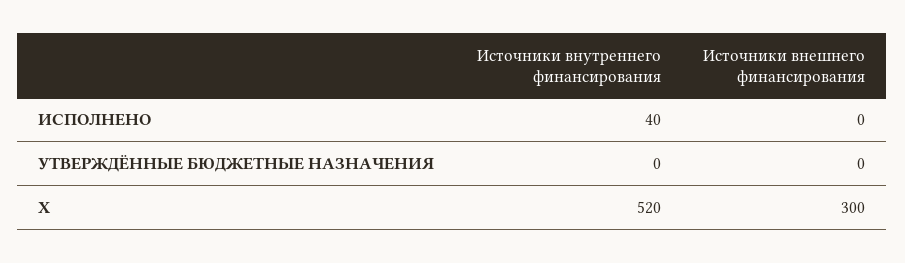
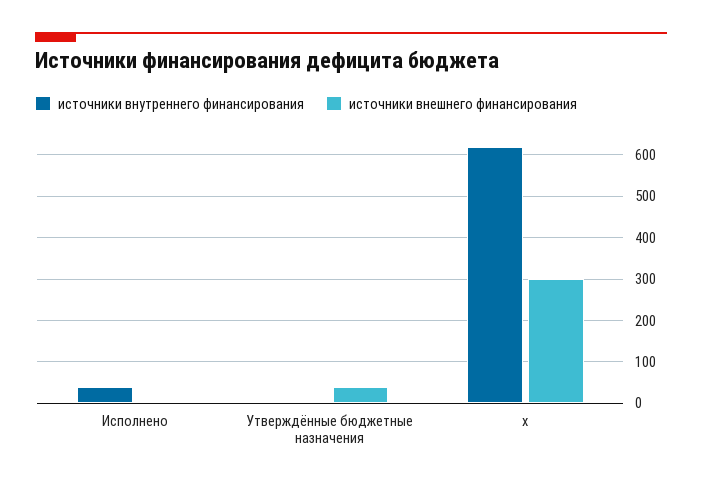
  {
    "Источники внутреннего финансирования": {
      "ИСПОЛНЕНО": 40,
      "УТВЕРЖДЁННЫЕ БЮДЖЕТНЫЕ НАЗНАЧЕНИЯ": 0,
-     "X": 520
+     "X": 620
    },
    "Источники внешнего финансирования": {
      "ИСПОЛНЕНО": 0,
-     "УТВЕРЖДЁННЫЕ БЮДЖЕТНЫЕ НАЗНАЧЕНИЯ": 0,
+     "УТВЕРЖДЁННЫЕ БЮДЖЕТНЫЕ НАЗНАЧЕНИЯ": 40,
      "X": 300
    }
  }

